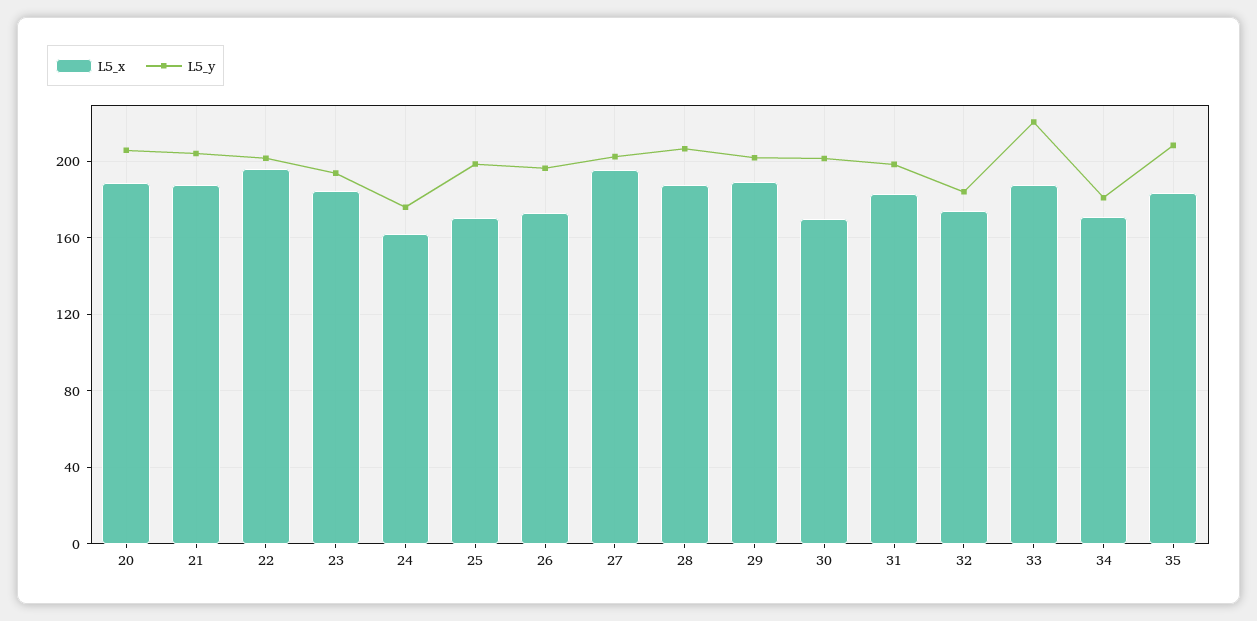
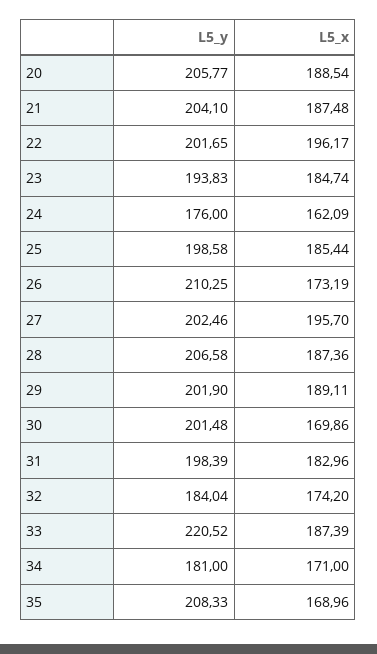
  {
    "L5_x": {
      "20": 188.54,
      "21": 187.48,
      "22": 196.17,
      "23": 184.74,
      "24": 162.09,
-     "25": 170,
+     "25": 185.44,
      "26": 173.19,
      "27": 195.7,
      "28": 187.36,
      "29": 189.11,
      "30": 169.86,
      "31": 182.96,
      "32": 174.2,
      "33": 187.39,
      "34": 171,
-     "35": 185
+     "35": 168.96
    },
    "L5_y": {
      "20": 205.77,
      "21": 204.1,
      "22": 201.65,
      "23": 193.83,
      "24": 176,
      "25": 198.58,
-     "26": 195,
+     "26": 210.25,
      "27": 202.46,
      "28": 206.58,
      "29": 201.9,
      "30": 201.48,
      "31": 198.39,
      "32": 184.04,
      "33": 220.52,
      "34": 181,
      "35": 208.33
    }
  }

